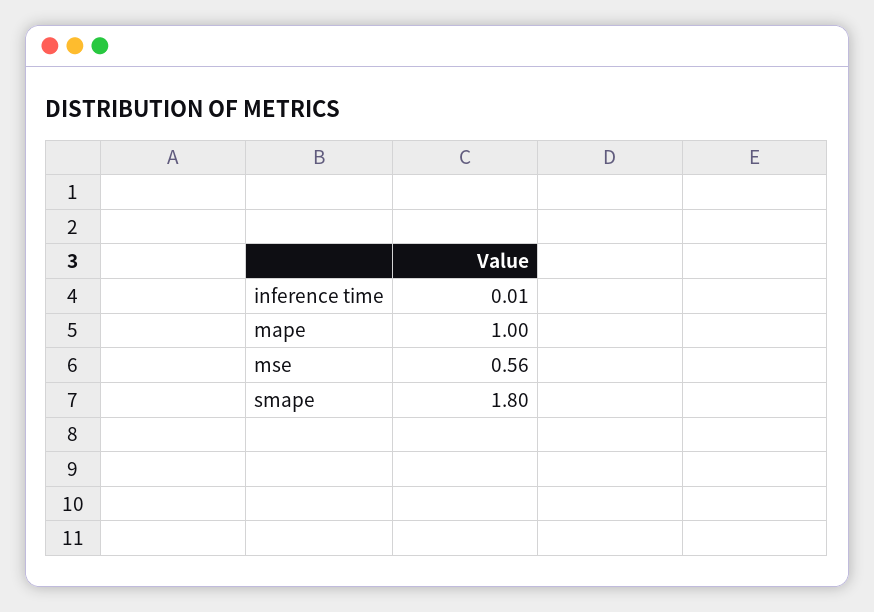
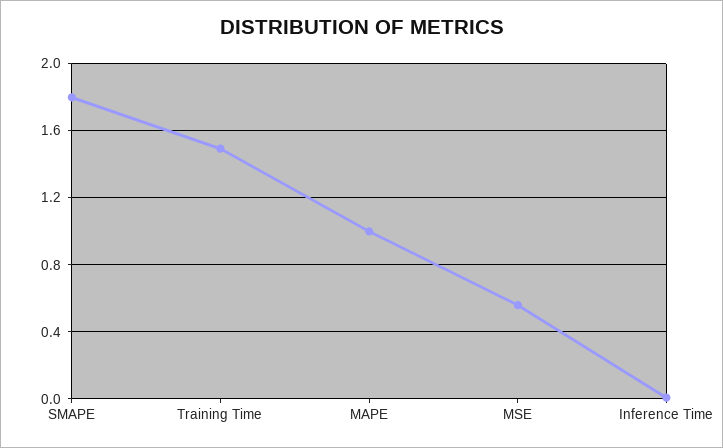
  {
    "inference time": 0.01,
    "mape": 1,
    "mse": 0.56,
-   "smape": 1.8
+   "smape": 1.8,
+   "Training Time": 1.5
  }

